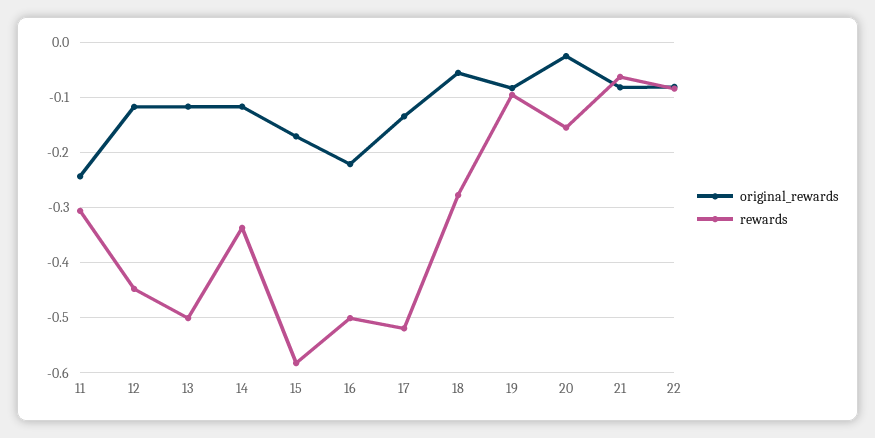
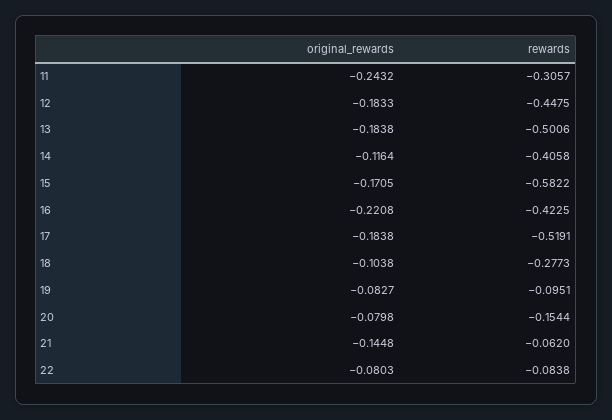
  {
    "original_rewards": {
      "11": -0.2432,
-     "12": -0.12,
+     "12": -0.1833,
-     "13": -0.12,
+     "13": -0.1838,
      "14": -0.1164,
      "15": -0.1705,
      "16": -0.2208,
-     "17": -0.14,
+     "17": -0.1838,
-     "18": -0.06,
+     "18": -0.1038,
      "19": -0.0827,
-     "20": -0.02,
+     "20": -0.0798,
-     "21": -0.08,
+     "21": -0.1448,
      "22": -0.0803
    },
    "rewards": {
      "11": -0.3057,
      "12": -0.4475,
      "13": -0.5006,
-     "14": -0.34,
+     "14": -0.4058,
      "15": -0.5822,
-     "16": -0.5,
+     "16": -0.4225,
      "17": -0.5191,
      "18": -0.2773,
      "19": -0.0951,
      "20": -0.1544,
      "21": -0.062,
      "22": -0.0838
    }
  }

